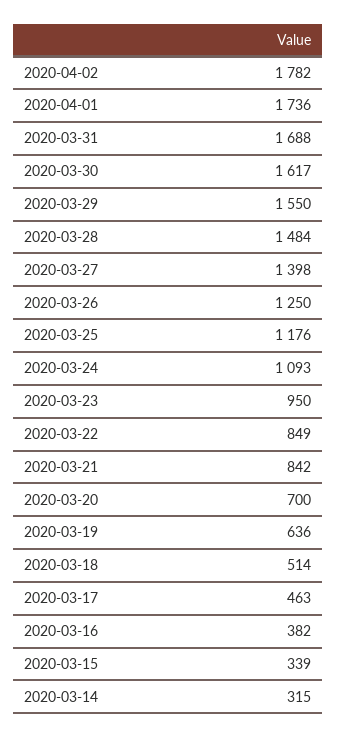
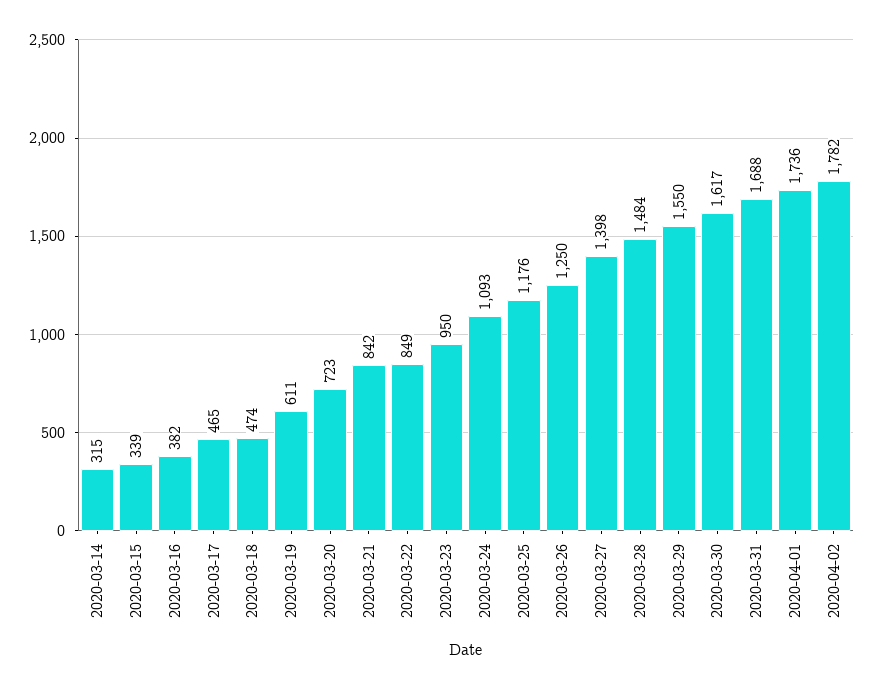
  {
    "2020-04-02": 1782,
    "2020-04-01": 1736,
    "2020-03-31": 1688,
    "2020-03-30": 1617,
    "2020-03-29": 1550,
    "2020-03-28": 1484,
    "2020-03-27": 1398,
    "2020-03-26": 1250,
    "2020-03-25": 1176,
    "2020-03-24": 1093,
    "2020-03-23": 950,
    "2020-03-22": 849,
    "2020-03-21": 842,
-   "2020-03-20": 700,
+   "2020-03-20": 723,
-   "2020-03-19": 636,
+   "2020-03-19": 611,
-   "2020-03-18": 514,
+   "2020-03-18": 474,
-   "2020-03-17": 463,
+   "2020-03-17": 465,
    "2020-03-16": 382,
    "2020-03-15": 339,
    "2020-03-14": 315
  }

